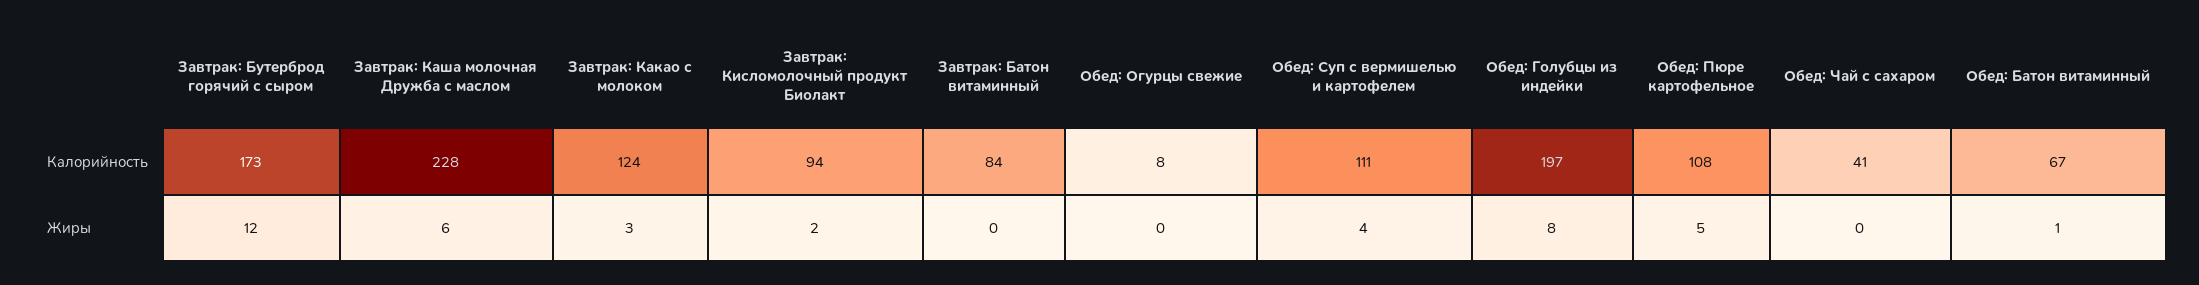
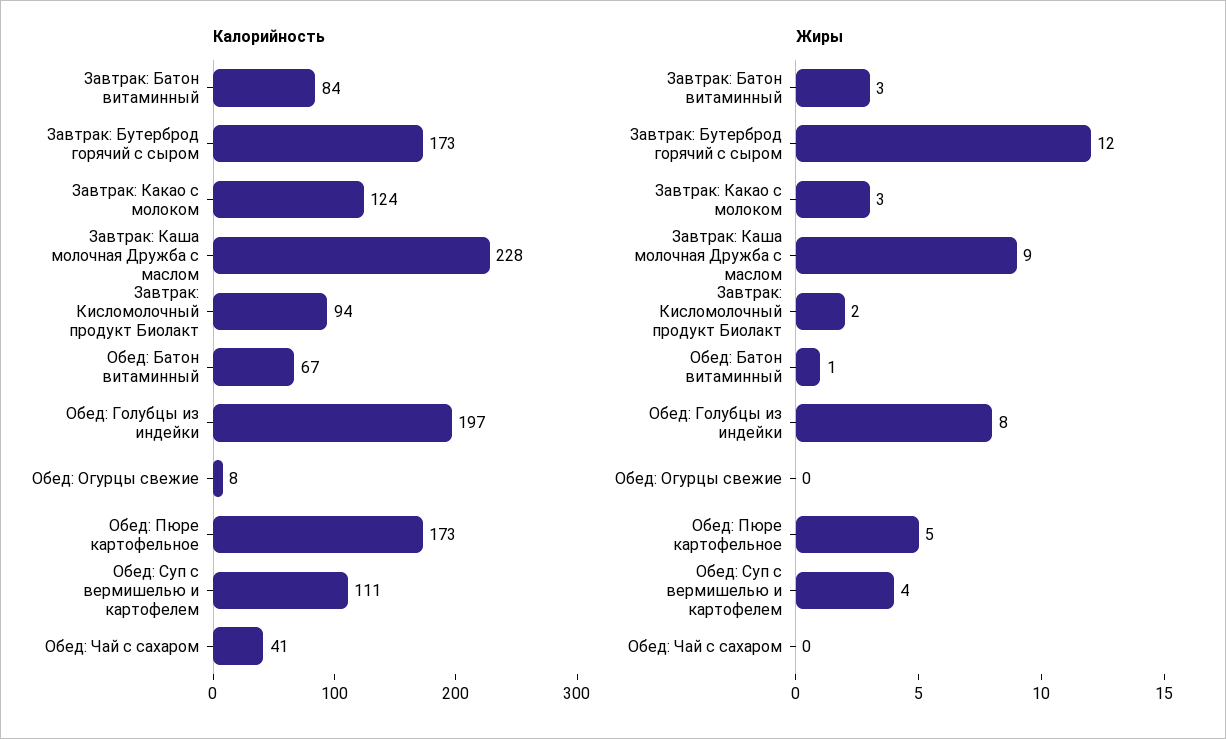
  {
    "Калорийность": {
      "Завтрак: Бутерброд горячий с сыром": 173,
      "Завтрак: Каша молочная Дружба с маслом": 228,
      "Завтрак: Какао с молоком": 124,
      "Завтрак: Кисломолочный продукт Биолакт": 94,
      "Завтрак: Батон витаминный": 84,
      "Обед: Огурцы свежие": 8,
      "Обед: Суп с вермишелью и картофелем": 111,
      "Обед: Голубцы из индейки": 197,
-     "Обед: Пюре картофельное": 108,
+     "Обед: Пюре картофельное": 173,
      "Обед: Чай с сахаром": 41,
      "Обед: Батон витаминный": 67
    },
    "Жиры": {
      "Завтрак: Бутерброд горячий с сыром": 12,
-     "Завтрак: Каша молочная Дружба с маслом": 6,
+     "Завтрак: Каша молочная Дружба с маслом": 9,
      "Завтрак: Какао с молоком": 3,
      "Завтрак: Кисломолочный продукт Биолакт": 2,
-     "Завтрак: Батон витаминный": 0,
+     "Завтрак: Батон витаминный": 3,
      "Обед: Огурцы свежие": 0,
      "Обед: Суп с вермишелью и картофелем": 4,
      "Обед: Голубцы из индейки": 8,
      "Обед: Пюре картофельное": 5,
      "Обед: Чай с сахаром": 0,
      "Обед: Батон витаминный": 1
    }
  }

